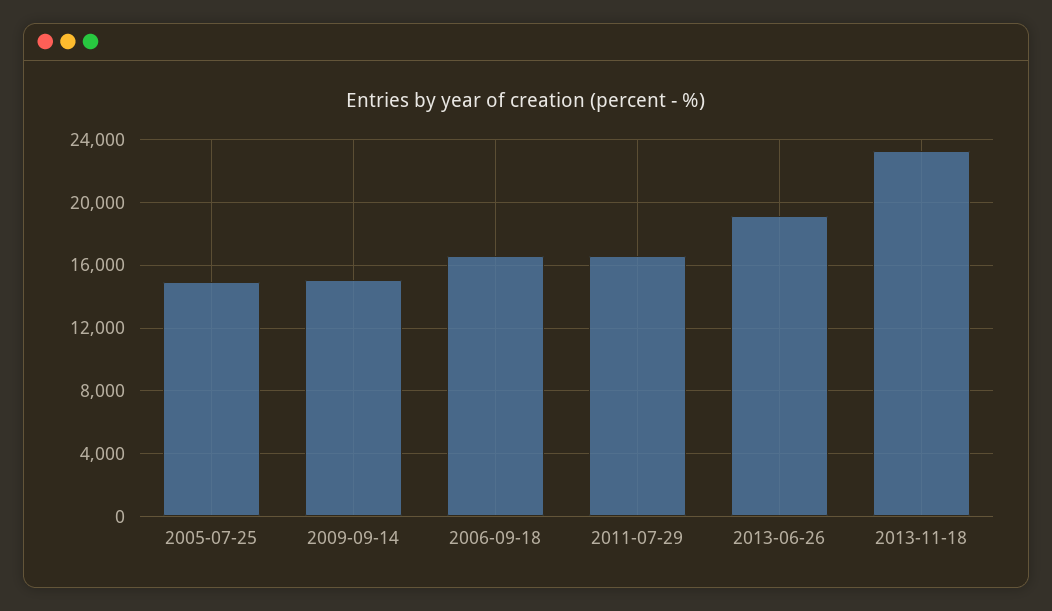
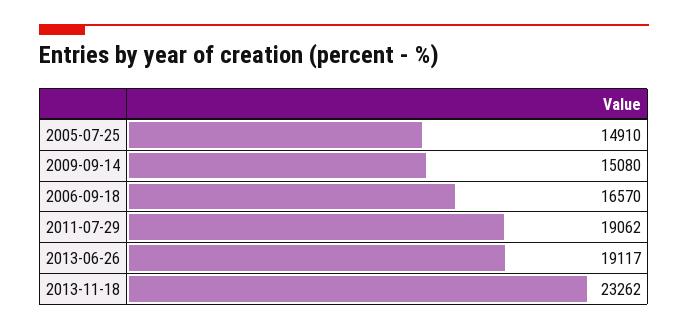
  {
    "2005-07-25": 14910,
    "2009-09-14": 15080,
    "2006-09-18": 16570,
-   "2011-07-29": 16500,
+   "2011-07-29": 19062,
    "2013-06-26": 19117,
    "2013-11-18": 23262
  }

